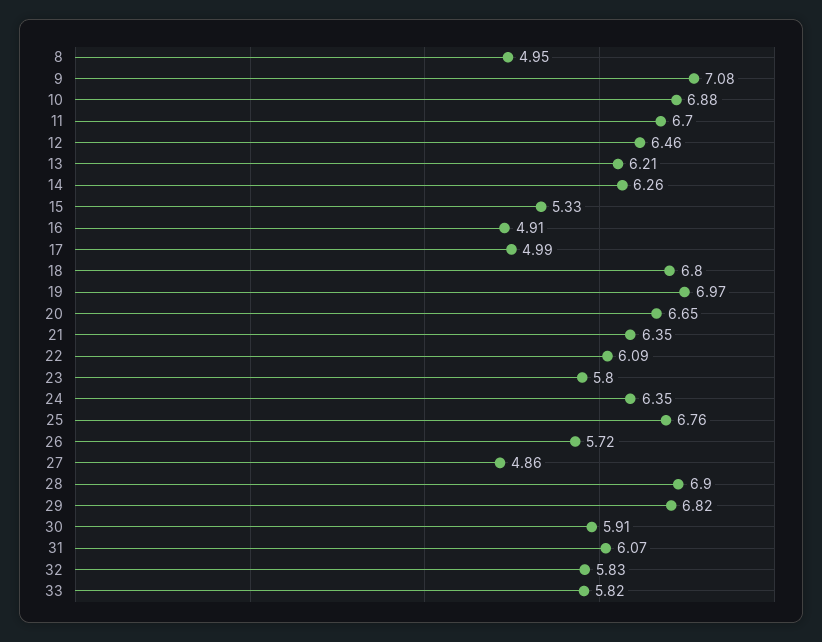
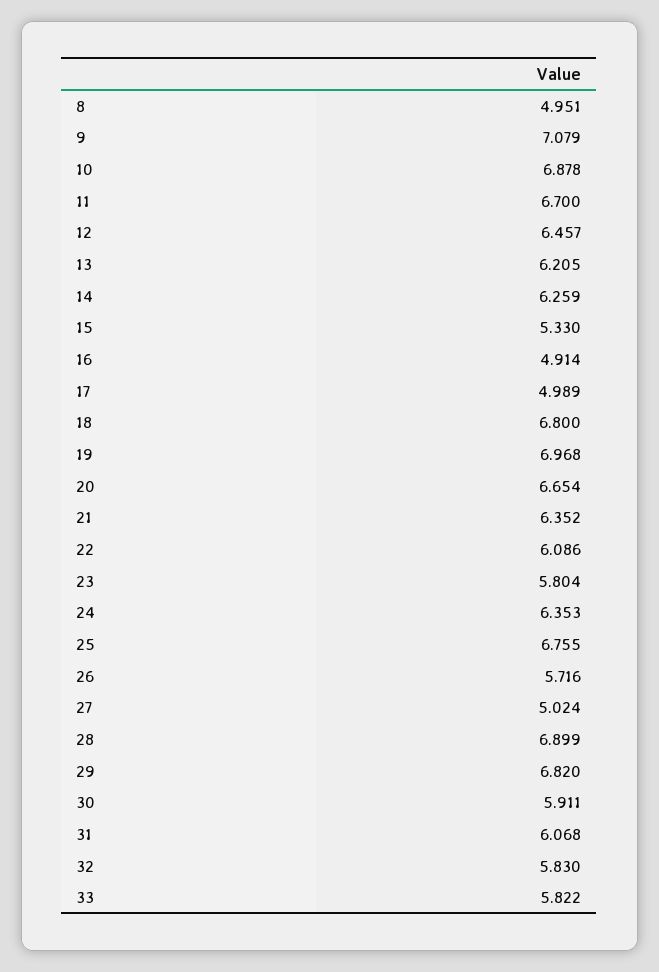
  {
    "8": 4.951,
    "9": 7.079,
    "10": 6.878,
    "11": 6.7,
    "12": 6.457,
    "13": 6.205,
    "14": 6.259,
    "15": 5.33,
    "16": 4.914,
    "17": 4.989,
    "18": 6.8,
    "19": 6.968,
    "20": 6.654,
    "21": 6.352,
    "22": 6.086,
    "23": 5.804,
    "24": 6.353,
    "25": 6.755,
    "26": 5.716,
-   "27": 4.86,
+   "27": 5.024,
    "28": 6.899,
    "29": 6.82,
    "30": 5.911,
    "31": 6.068,
    "32": 5.83,
    "33": 5.822
  }

